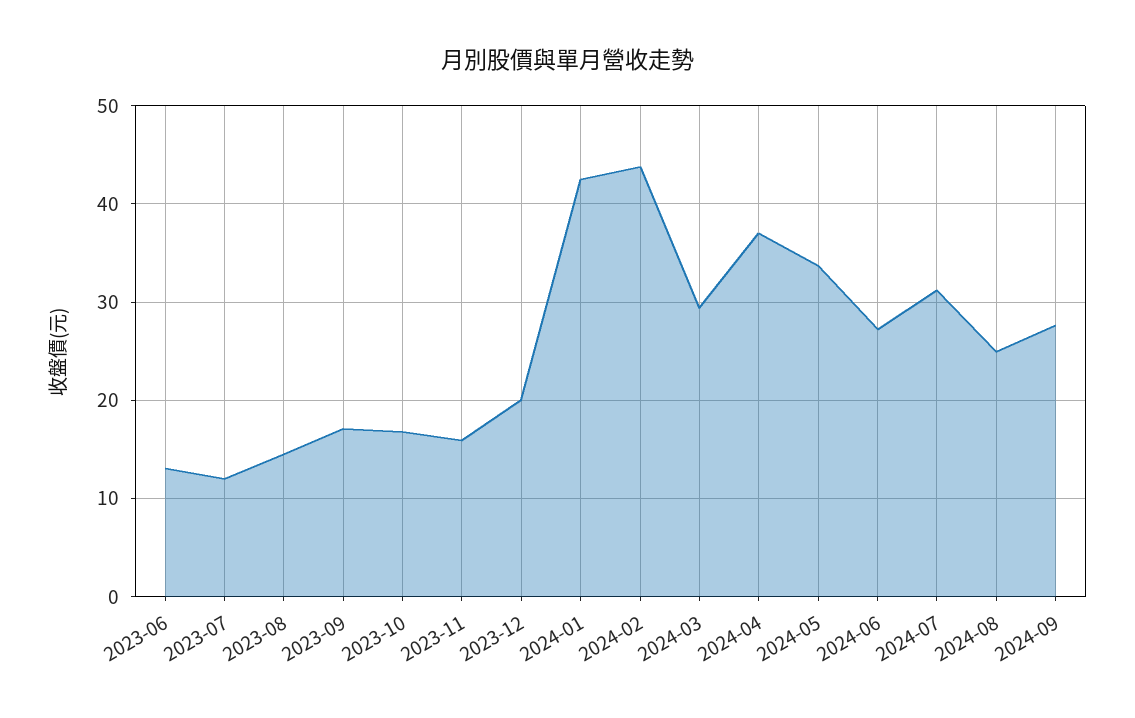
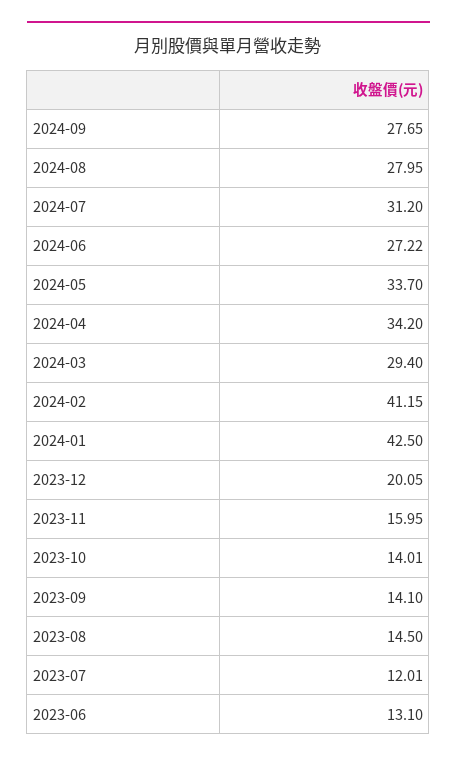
  {
    "2023-06": 13.1,
    "2023-07": 12.01,
    "2023-08": 14.5,
-   "2023-09": 17,
+   "2023-09": 14.1,
-   "2023-10": 17,
+   "2023-10": 14.01,
    "2023-11": 15.95,
    "2023-12": 20.05,
    "2024-01": 42.5,
-   "2024-02": 44,
+   "2024-02": 41.15,
    "2024-03": 29.4,
-   "2024-04": 37,
+   "2024-04": 34.2,
    "2024-05": 33.7,
    "2024-06": 27.22,
    "2024-07": 31.2,
-   "2024-08": 25,
+   "2024-08": 27.95,
    "2024-09": 27.65
  }

